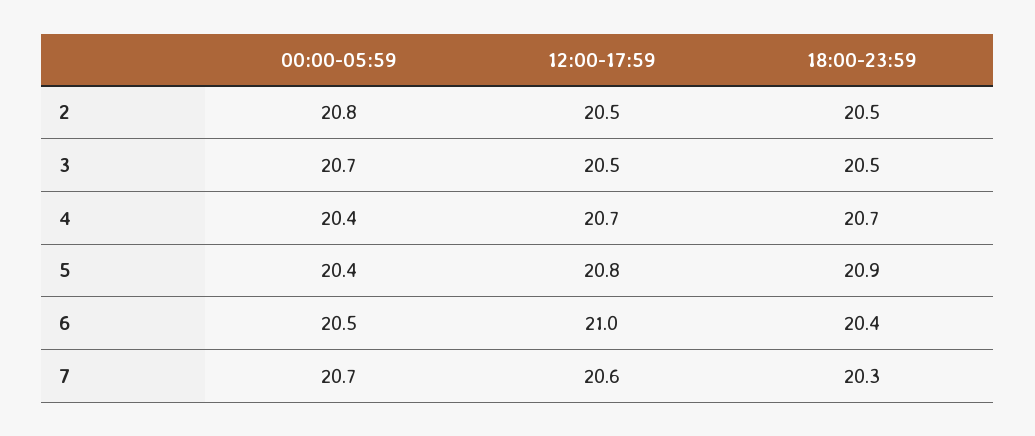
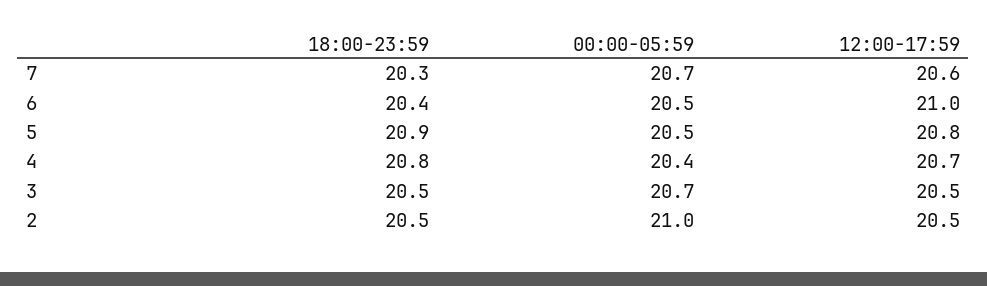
  {
    "00:00-05:59": {
-     "2": 20.8,
+     "2": 21,
      "3": 20.7,
      "4": 20.4,
-     "5": 20.4,
+     "5": 20.5,
      "6": 20.5,
      "7": 20.7
    },
    "12:00-17:59": {
      "2": 20.5,
      "3": 20.5,
      "4": 20.7,
      "5": 20.8,
      "6": 21,
      "7": 20.6
    },
    "18:00-23:59": {
      "2": 20.5,
      "3": 20.5,
-     "4": 20.7,
+     "4": 20.8,
      "5": 20.9,
      "6": 20.4,
      "7": 20.3
    }
  }

